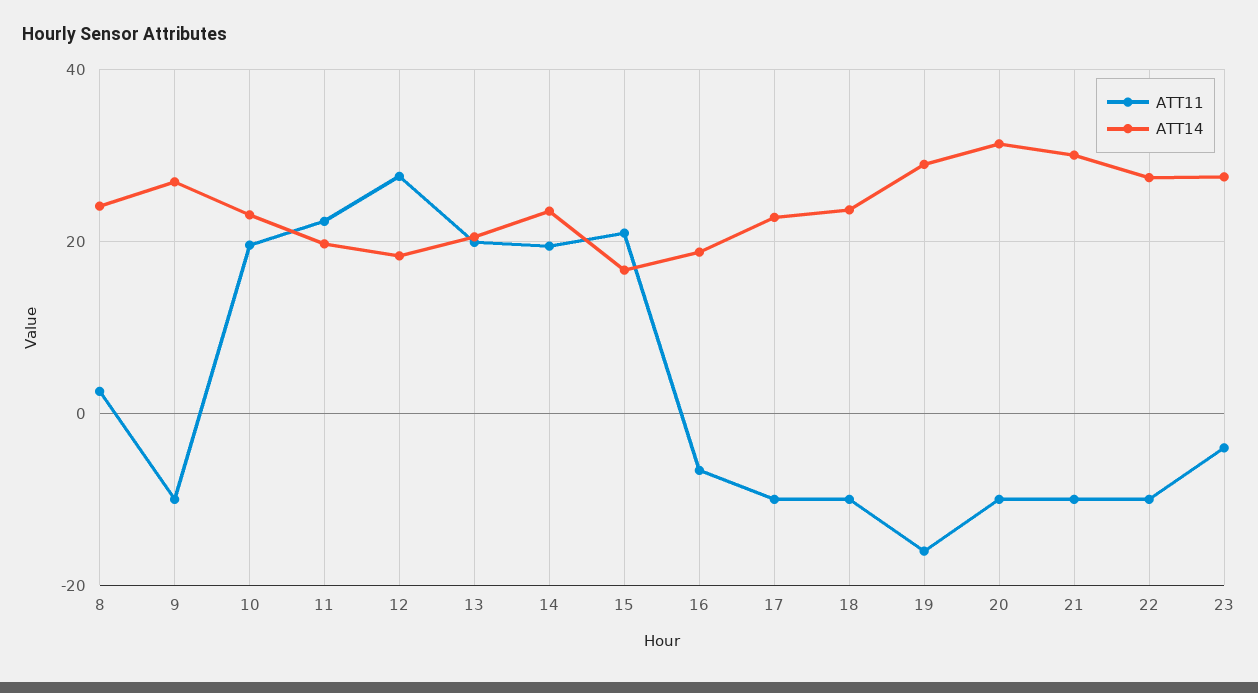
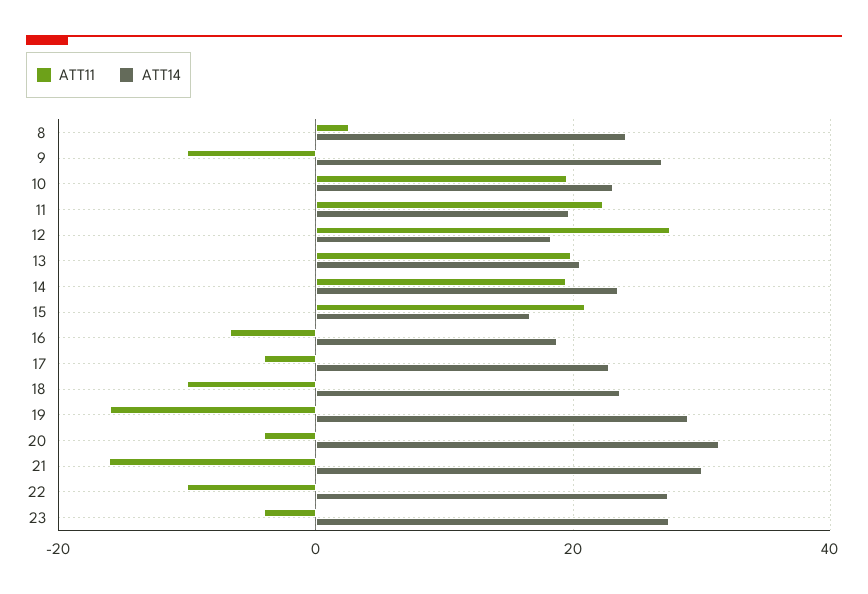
  {
    "ATT11": {
      "8": 2,
      "9": -10,
      "10": 20,
      "11": 22,
      "12": 28,
      "13": 20,
      "14": 20,
      "15": 20,
      "16": -6,
-     "17": -10,
+     "17": -4,
      "18": -10,
      "19": -16,
-     "20": -10,
+     "20": -4,
-     "21": -10,
+     "21": -16,
      "22": -10,
      "23": -4
    },
    "ATT14": {
      "8": 24,
      "9": 26,
      "10": 24,
      "11": 20,
      "12": 18,
      "13": 20,
      "14": 24,
      "15": 16,
      "16": 18,
      "17": 22,
      "18": 24,
      "19": 28,
      "20": 32,
      "21": 30,
      "22": 28,
      "23": 28
    }
  }

